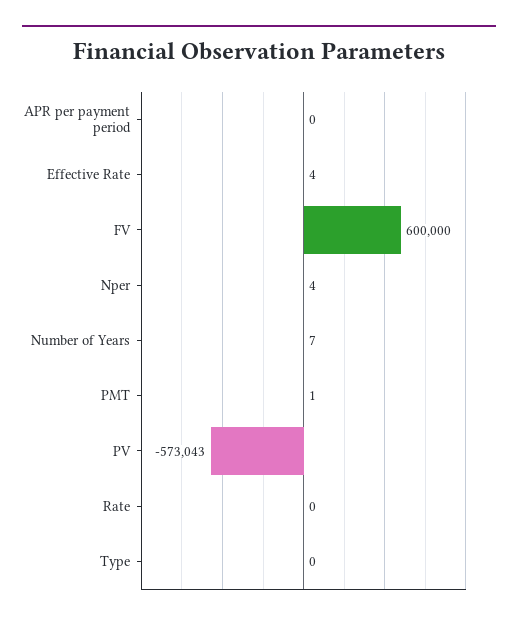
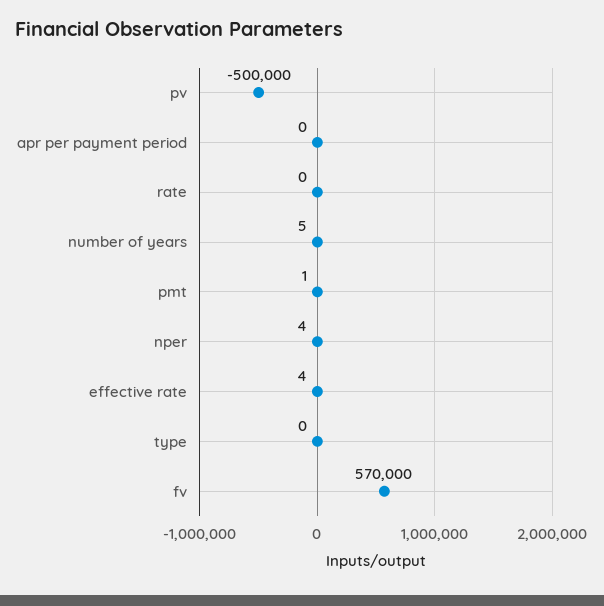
  {
    "APR per payment period": 0,
    "Effective Rate": 4,
-   "FV": 600000,
+   "FV": 570000,
    "Nper": 4,
-   "Number of Years": 7,
+   "Number of Years": 5,
    "PMT": 1,
-   "PV": -573043,
+   "PV": -500000,
    "Rate": 0,
    "Type": 0
  }

